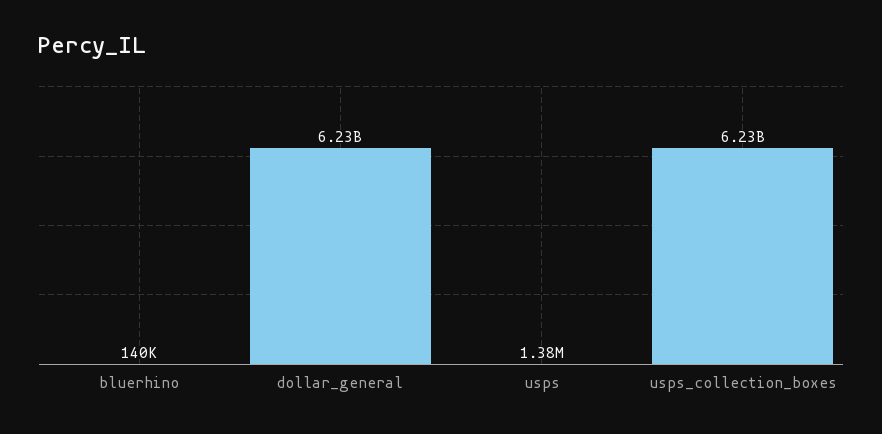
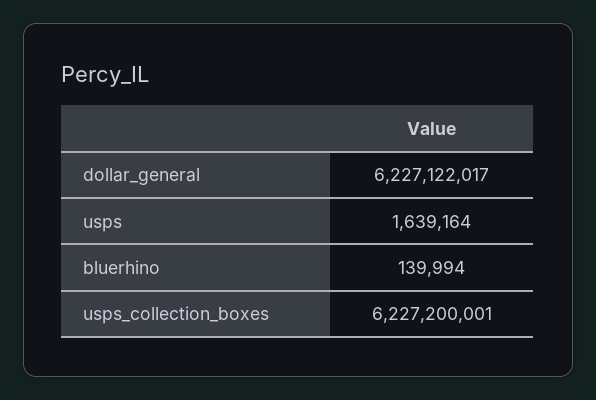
  {
    "bluerhino": 139994,
    "dollar_general": 6227122017,
-   "usps": 1380000,
+   "usps": 1639164,
    "usps_collection_boxes": 6227200001
  }

